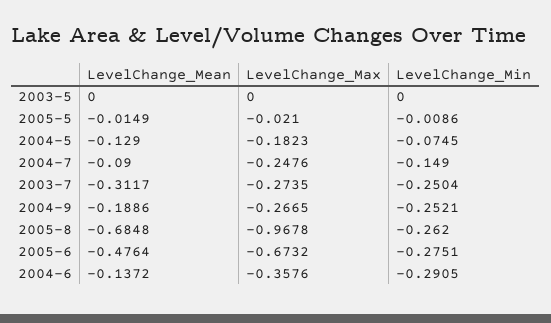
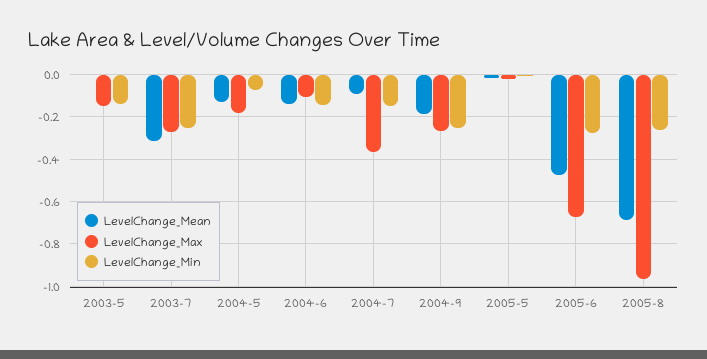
  {
    "LevelChange_Mean": {
      "2003-5": 0,
      "2005-5": -0.0149,
      "2004-5": -0.129,
      "2004-7": -0.09,
      "2003-7": -0.3117,
      "2004-9": -0.1886,
      "2005-8": -0.6848,
      "2005-6": -0.4764,
      "2004-6": -0.1372
    },
    "LevelChange_Max": {
-     "2003-5": 0,
+     "2003-5": -0.15,
      "2005-5": -0.021,
      "2004-5": -0.1823,
-     "2004-7": -0.2476,
+     "2004-7": -0.35,
      "2003-7": -0.2735,
      "2004-9": -0.2665,
      "2005-8": -0.9678,
      "2005-6": -0.6732,
-     "2004-6": -0.3576
+     "2004-6": -0.1
    },
    "LevelChange_Min": {
-     "2003-5": 0,
+     "2003-5": -0.15,
      "2005-5": -0.0086,
      "2004-5": -0.0745,
      "2004-7": -0.149,
      "2003-7": -0.2504,
      "2004-9": -0.2521,
      "2005-8": -0.262,
      "2005-6": -0.2751,
-     "2004-6": -0.2905
+     "2004-6": -0.15
    }
  }

